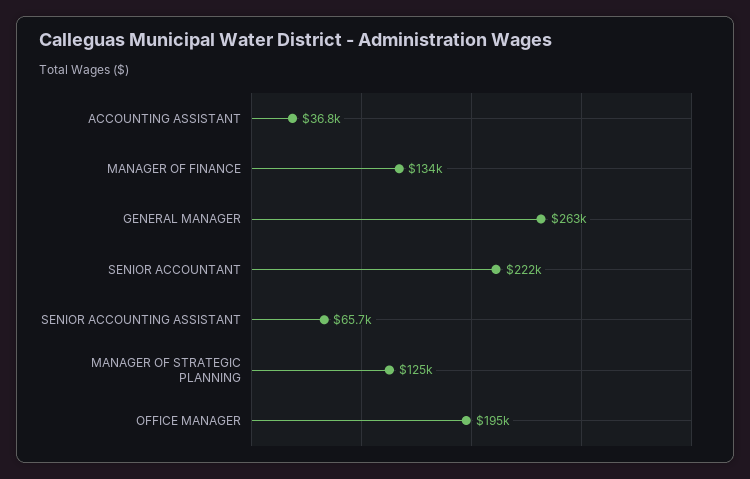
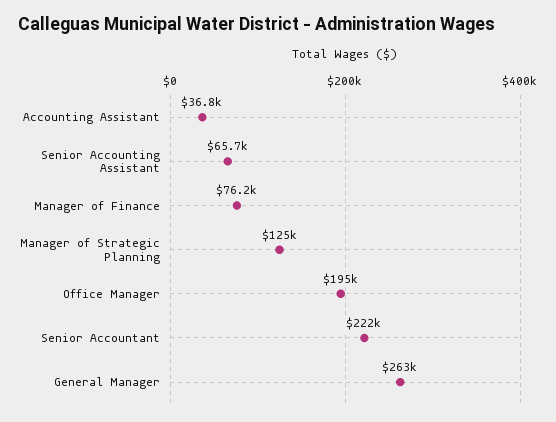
  {
    "ACCOUNTING ASSISTANT": 36800,
-   "MANAGER OF FINANCE": 134000,
+   "MANAGER OF FINANCE": 76200,
    "GENERAL MANAGER": 263000,
    "SENIOR ACCOUNTANT": 222000,
    "SENIOR ACCOUNTING ASSISTANT": 65700,
    "MANAGER OF STRATEGIC PLANNING": 125000,
    "OFFICE MANAGER": 195000
  }

